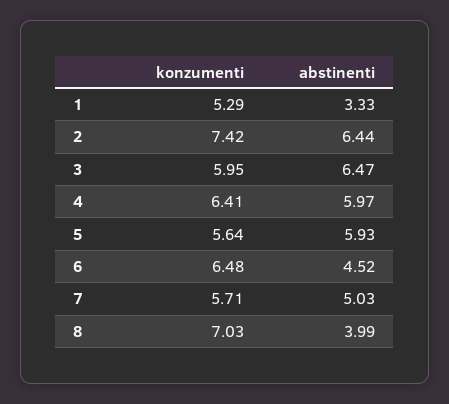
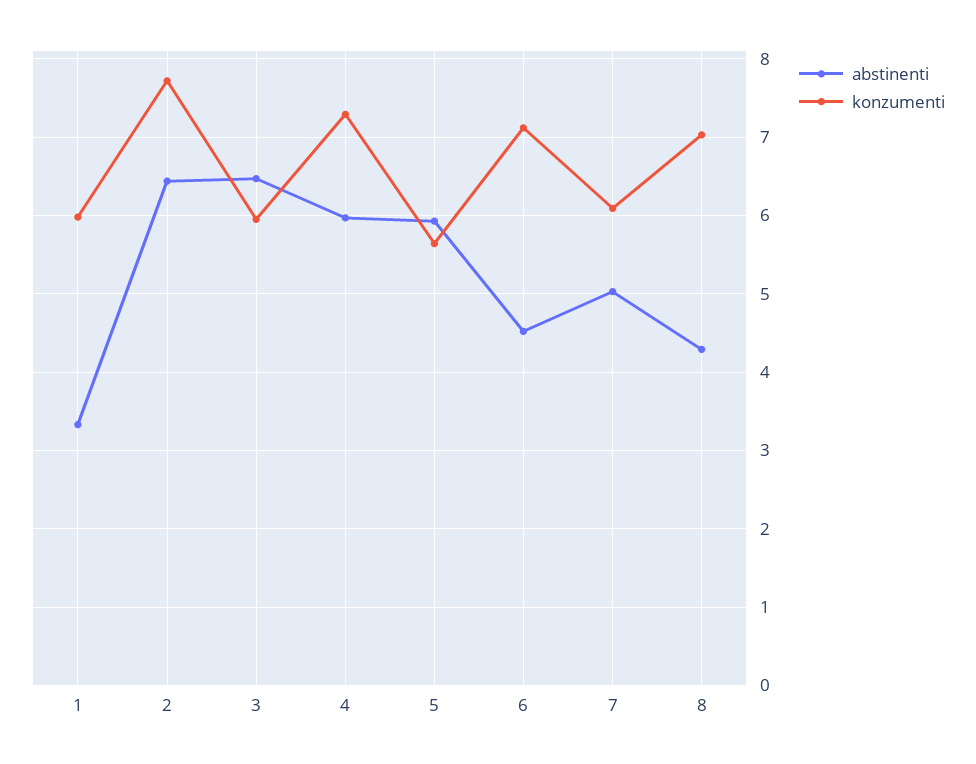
  {
    "konzumenti": {
-     "1": 5.29,
+     "1": 6,
-     "2": 7.42,
+     "2": 7.7,
      "3": 5.95,
-     "4": 6.41,
+     "4": 7.3,
      "5": 5.64,
-     "6": 6.48,
+     "6": 7.1,
-     "7": 5.71,
+     "7": 6.1,
      "8": 7.03
    },
    "abstinenti": {
      "1": 3.33,
      "2": 6.44,
      "3": 6.47,
      "4": 5.97,
      "5": 5.93,
      "6": 4.52,
      "7": 5.03,
-     "8": 3.99
+     "8": 4.3
    }
  }

